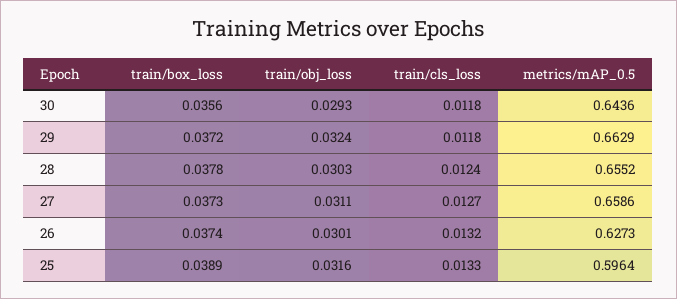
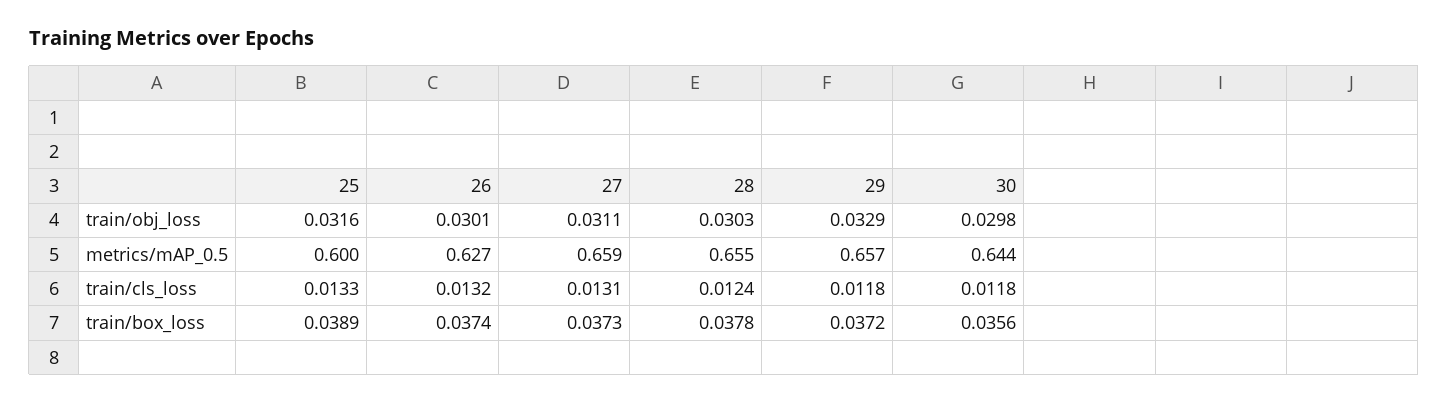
  {
    "train/box_loss": {
      "30": 0.0356,
      "29": 0.0372,
      "28": 0.0378,
      "27": 0.0373,
      "26": 0.0374,
      "25": 0.0389
    },
    "train/obj_loss": {
-     "30": 0.0293,
+     "30": 0.0298,
-     "29": 0.0324,
+     "29": 0.0329,
      "28": 0.0303,
      "27": 0.0311,
      "26": 0.0301,
      "25": 0.0316
    },
    "train/cls_loss": {
      "30": 0.0118,
      "29": 0.0118,
      "28": 0.0124,
-     "27": 0.0127,
+     "27": 0.0131,
      "26": 0.0132,
      "25": 0.0133
    },
    "metrics/mAP_0.5": {
      "30": 0.6436,
-     "29": 0.6629,
+     "29": 0.657,
      "28": 0.6552,
      "27": 0.6586,
      "26": 0.6273,
-     "25": 0.5964
+     "25": 0.6
    }
  }

